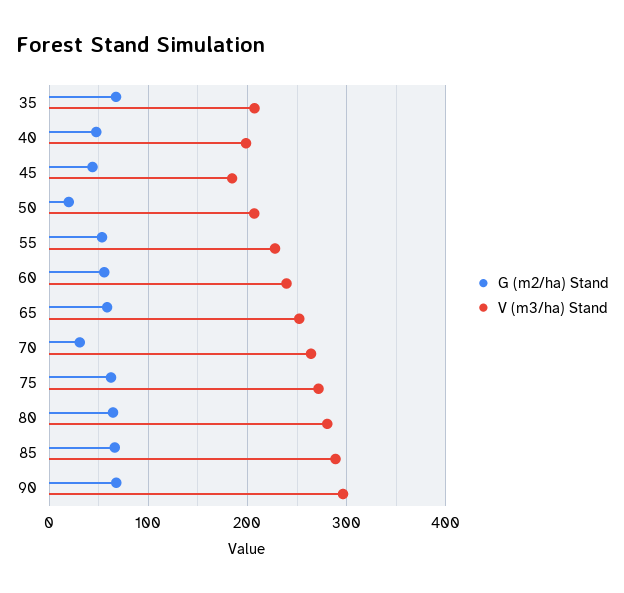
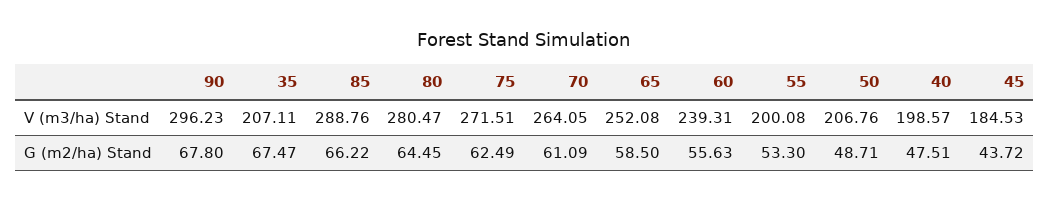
  {
    "G (m2/ha) Stand": {
      "35": 67.47,
      "40": 47.51,
      "45": 43.72,
-     "50": 20,
+     "50": 48.71,
      "55": 53.3,
      "60": 55.63,
      "65": 58.5,
-     "70": 30,
+     "70": 61.09,
      "75": 62.49,
      "80": 64.45,
      "85": 66.22,
      "90": 67.8
    },
    "V (m3/ha) Stand": {
      "35": 207.11,
      "40": 198.57,
      "45": 184.53,
      "50": 206.76,
-     "55": 230,
+     "55": 200.08,
      "60": 239.31,
      "65": 252.08,
      "70": 264.05,
      "75": 271.51,
      "80": 280.47,
      "85": 288.76,
      "90": 296.23
    }
  }

